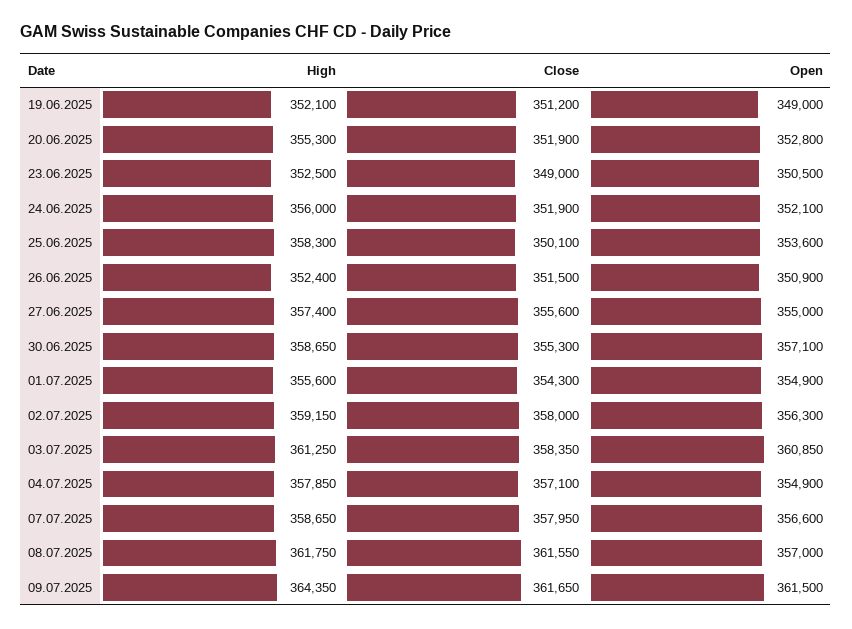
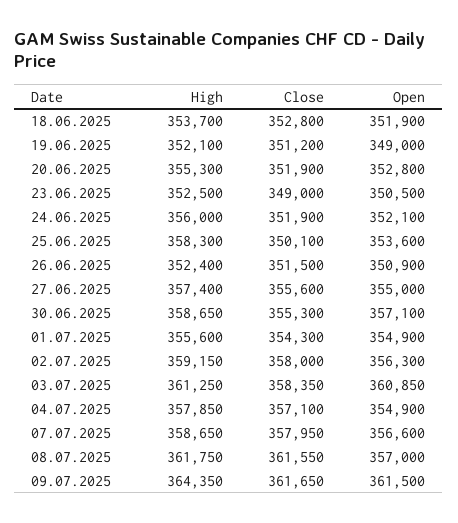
  {
    "High": {
      "19.06.2025": 352100,
      "20.06.2025": 355300,
      "23.06.2025": 352500,
      "24.06.2025": 356000,
      "25.06.2025": 358300,
      "26.06.2025": 352400,
      "27.06.2025": 357400,
      "30.06.2025": 358650,
      "01.07.2025": 355600,
      "02.07.2025": 359150,
      "03.07.2025": 361250,
      "04.07.2025": 357850,
      "07.07.2025": 358650,
      "08.07.2025": 361750,
-     "09.07.2025": 364350
+     "09.07.2025": 364350,
+     "18.06.2025": 353700
    },
    "Close": {
      "19.06.2025": 351200,
      "20.06.2025": 351900,
      "23.06.2025": 349000,
      "24.06.2025": 351900,
      "25.06.2025": 350100,
      "26.06.2025": 351500,
      "27.06.2025": 355600,
      "30.06.2025": 355300,
      "01.07.2025": 354300,
      "02.07.2025": 358000,
      "03.07.2025": 358350,
      "04.07.2025": 357100,
      "07.07.2025": 357950,
      "08.07.2025": 361550,
-     "09.07.2025": 361650
+     "09.07.2025": 361650,
+     "18.06.2025": 352800
    },
    "Open": {
      "19.06.2025": 349000,
      "20.06.2025": 352800,
      "23.06.2025": 350500,
      "24.06.2025": 352100,
      "25.06.2025": 353600,
      "26.06.2025": 350900,
      "27.06.2025": 355000,
      "30.06.2025": 357100,
      "01.07.2025": 354900,
      "02.07.2025": 356300,
      "03.07.2025": 360850,
      "04.07.2025": 354900,
      "07.07.2025": 356600,
      "08.07.2025": 357000,
-     "09.07.2025": 361500
+     "09.07.2025": 361500,
+     "18.06.2025": 351900
    }
  }

